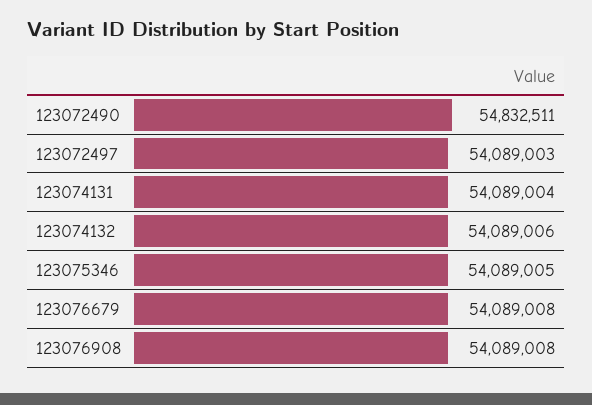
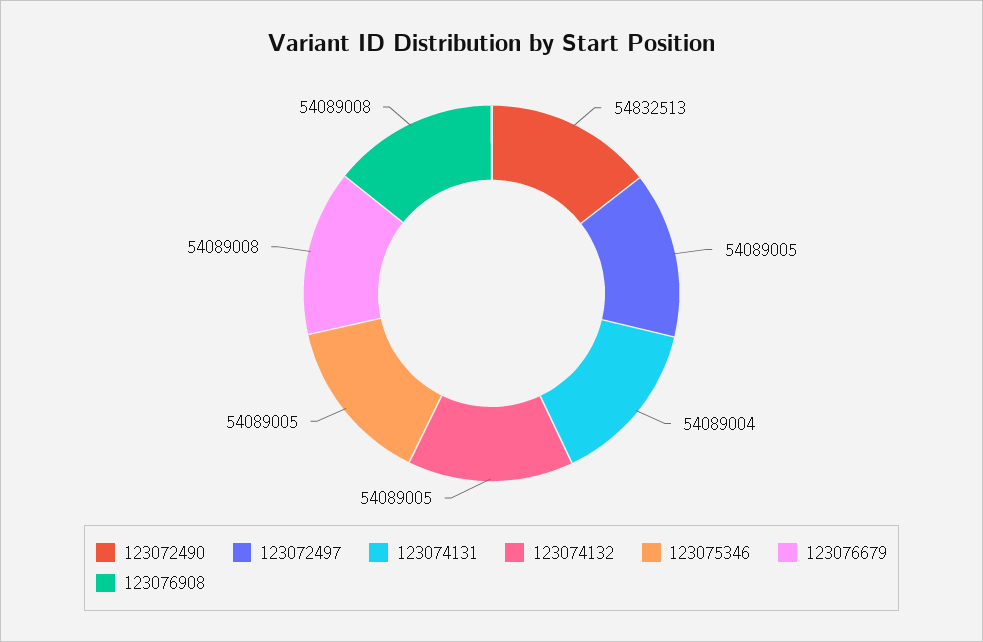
  {
-   "123072490": 54832511,
+   "123072490": 54832513,
-   "123072497": 54089003,
+   "123072497": 54089005,
    "123074131": 54089004,
-   "123074132": 54089006,
+   "123074132": 54089005,
    "123075346": 54089005,
    "123076679": 54089008,
    "123076908": 54089008
  }

